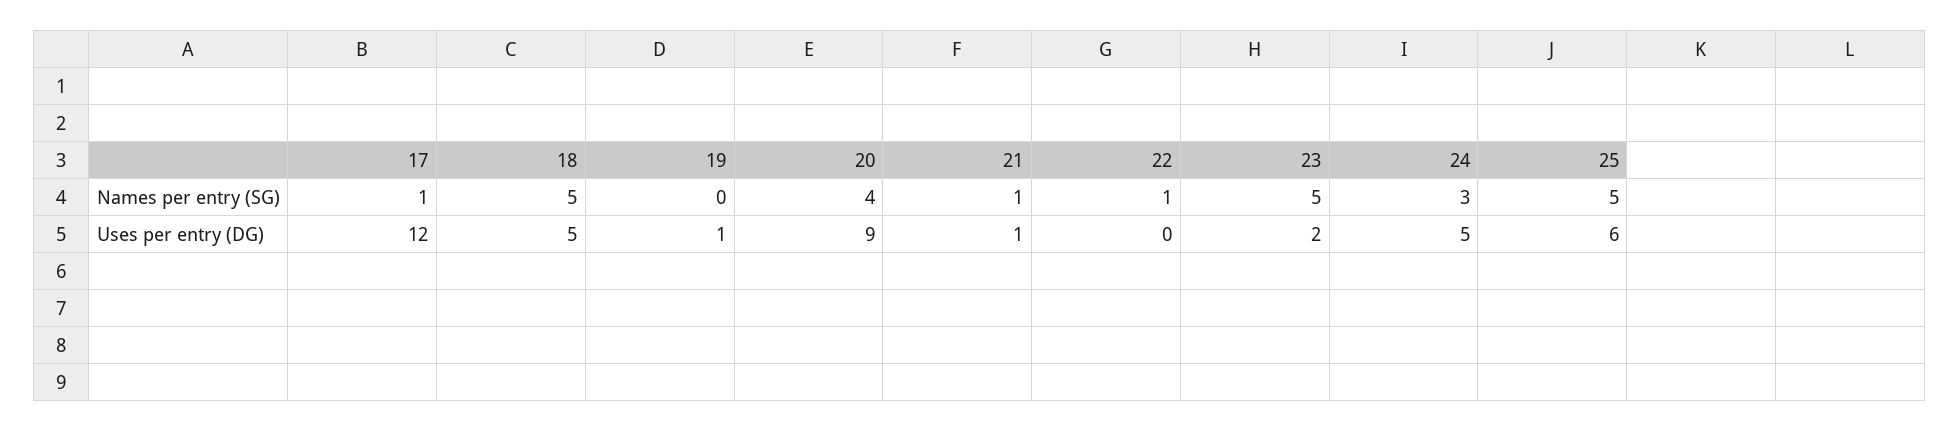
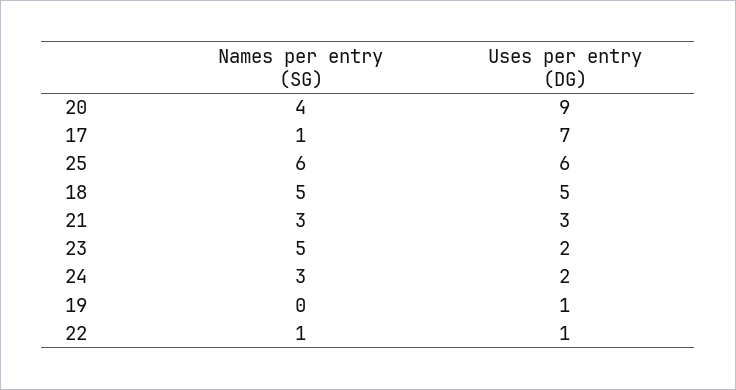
  {
    "17": {
      "Names per entry (SG)": 1,
-     "Uses per entry (DG)": 12
+     "Uses per entry (DG)": 7
    },
    "18": {
      "Names per entry (SG)": 5,
      "Uses per entry (DG)": 5
    },
    "19": {
      "Names per entry (SG)": 0,
      "Uses per entry (DG)": 1
    },
    "20": {
      "Names per entry (SG)": 4,
      "Uses per entry (DG)": 9
    },
    "21": {
-     "Names per entry (SG)": 1,
+     "Names per entry (SG)": 3,
-     "Uses per entry (DG)": 1
+     "Uses per entry (DG)": 3
    },
    "22": {
      "Names per entry (SG)": 1,
-     "Uses per entry (DG)": 0
+     "Uses per entry (DG)": 1
    },
    "23": {
      "Names per entry (SG)": 5,
      "Uses per entry (DG)": 2
    },
    "24": {
      "Names per entry (SG)": 3,
-     "Uses per entry (DG)": 5
+     "Uses per entry (DG)": 2
    },
    "25": {
-     "Names per entry (SG)": 5,
+     "Names per entry (SG)": 6,
      "Uses per entry (DG)": 6
    }
  }

